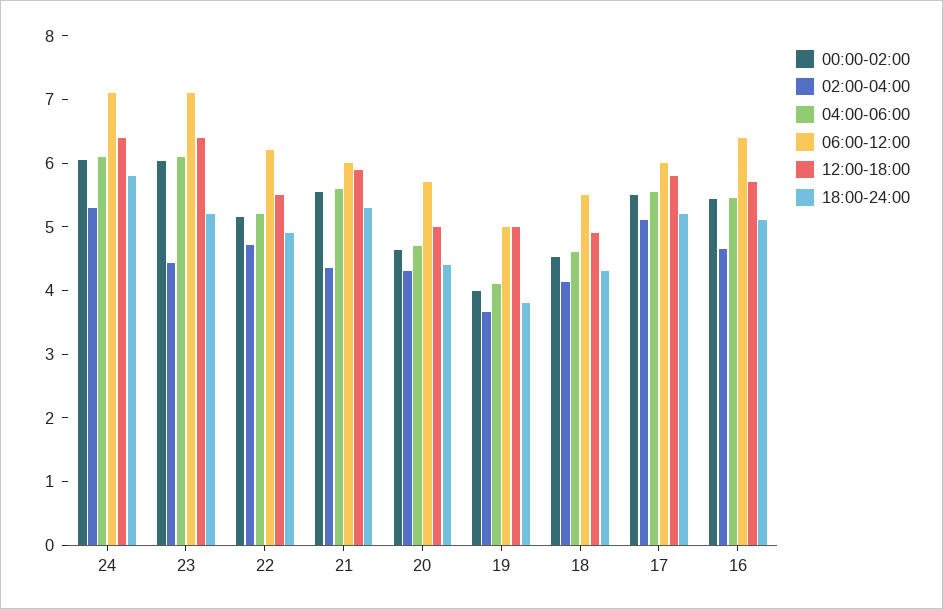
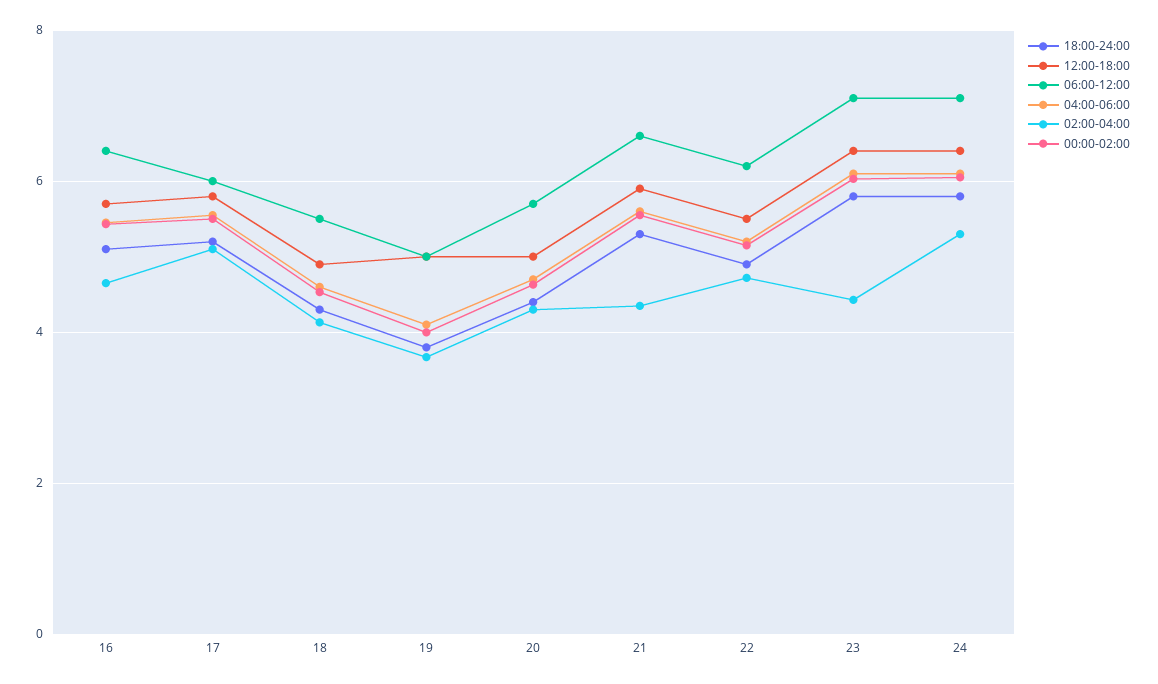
  {
    "00:00-02:00": {
      "24": 6,
      "23": 6,
      "22": 5.2,
      "21": 5.6,
      "20": 4.6,
      "19": 4,
      "18": 4.6,
      "17": 5.6,
      "16": 5.4
    },
    "02:00-04:00": {
      "24": 5.4,
      "23": 4.4,
      "22": 4.8,
      "21": 4.4,
      "20": 4.4,
      "19": 3.6,
      "18": 4.2,
      "17": 5.2,
      "16": 4.6
    },
    "04:00-06:00": {
      "24": 6.2,
      "23": 6.2,
      "22": 5.2,
      "21": 5.6,
      "20": 4.8,
      "19": 4.2,
      "18": 4.6,
      "17": 5.6,
      "16": 5.4
    },
    "06:00-12:00": {
      "24": 7.2,
      "23": 7.2,
      "22": 6.2,
-     "21": 6,
+     "21": 6.6,
      "20": 5.8,
      "19": 5,
      "18": 5.6,
      "17": 6,
      "16": 6.4
    },
    "12:00-18:00": {
      "24": 6.4,
      "23": 6.4,
      "22": 5.6,
      "21": 6,
      "20": 5,
      "19": 5,
      "18": 5,
      "17": 5.8,
      "16": 5.8
    },
    "18:00-24:00": {
      "24": 5.8,
-     "23": 5.2,
+     "23": 5.8,
      "22": 5,
      "21": 5.4,
      "20": 4.4,
      "19": 3.8,
      "18": 4.4,
      "17": 5.2,
      "16": 5.2
    }
  }

